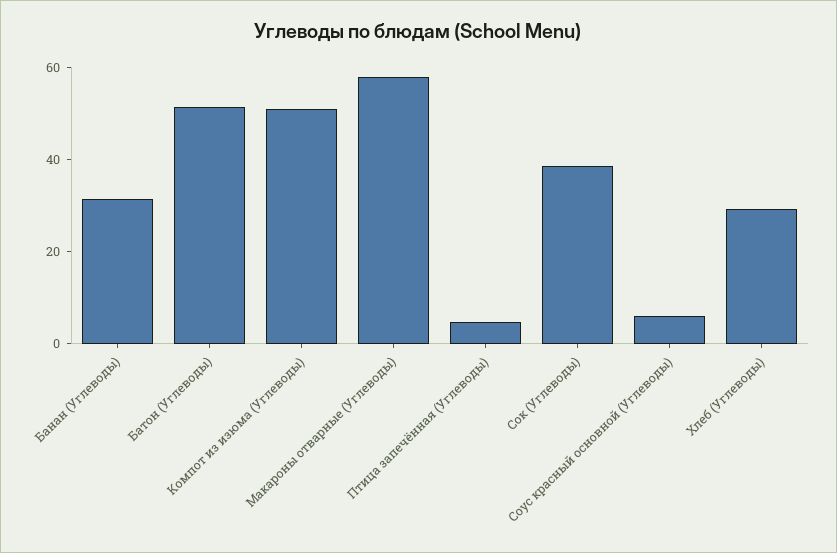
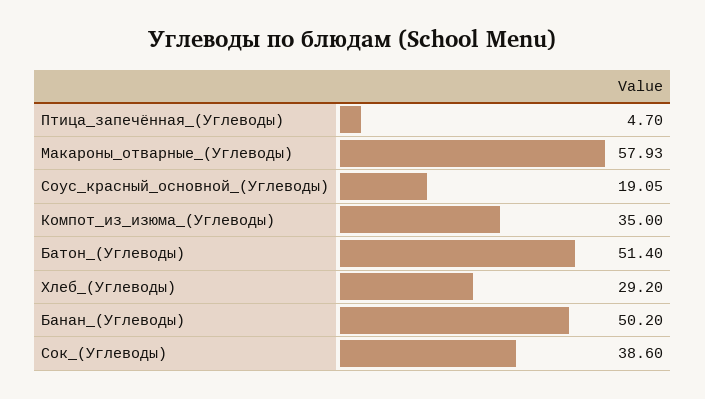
  {
-   "Банан (Углеводы)": 30,
+   "Банан (Углеводы)": 50.2,
    "Батон (Углеводы)": 51.4,
-   "Компот из изюма (Углеводы)": 50,
+   "Компот из изюма (Углеводы)": 35,
    "Макароны отварные (Углеводы)": 57.93,
    "Птица запечённая (Углеводы)": 4.7,
    "Сок (Углеводы)": 38.6,
-   "Соус красный основной (Углеводы)": 5,
+   "Соус красный основной (Углеводы)": 19.05,
    "Хлеб (Углеводы)": 29.2
  }

